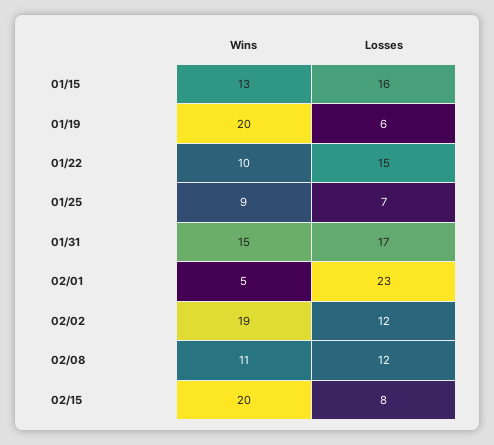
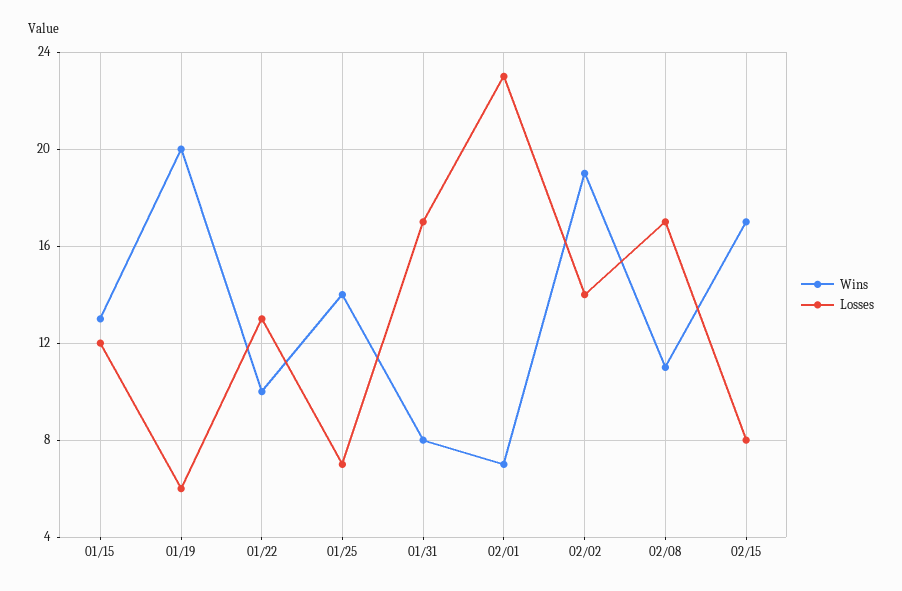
  {
    "Wins": {
      "01/15": 13,
      "01/19": 20,
      "01/22": 10,
-     "01/25": 9,
+     "01/25": 14,
-     "01/31": 15,
+     "01/31": 8,
-     "02/01": 5,
+     "02/01": 7,
      "02/02": 19,
      "02/08": 11,
-     "02/15": 20
+     "02/15": 17
    },
    "Losses": {
-     "01/15": 16,
+     "01/15": 12,
      "01/19": 6,
-     "01/22": 15,
+     "01/22": 13,
      "01/25": 7,
      "01/31": 17,
      "02/01": 23,
-     "02/02": 12,
+     "02/02": 14,
-     "02/08": 12,
+     "02/08": 17,
      "02/15": 8
    }
  }

